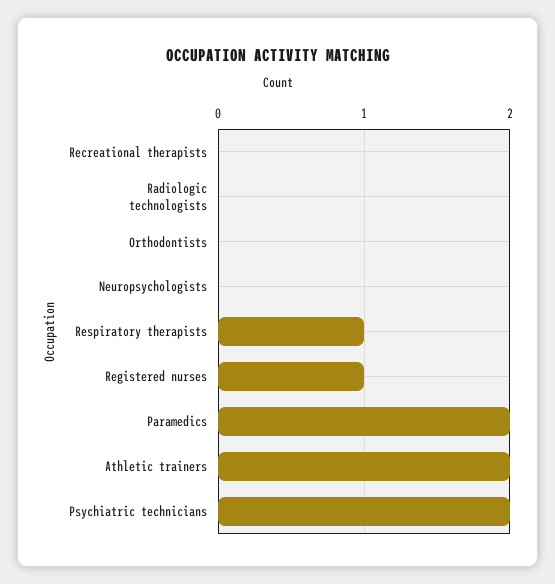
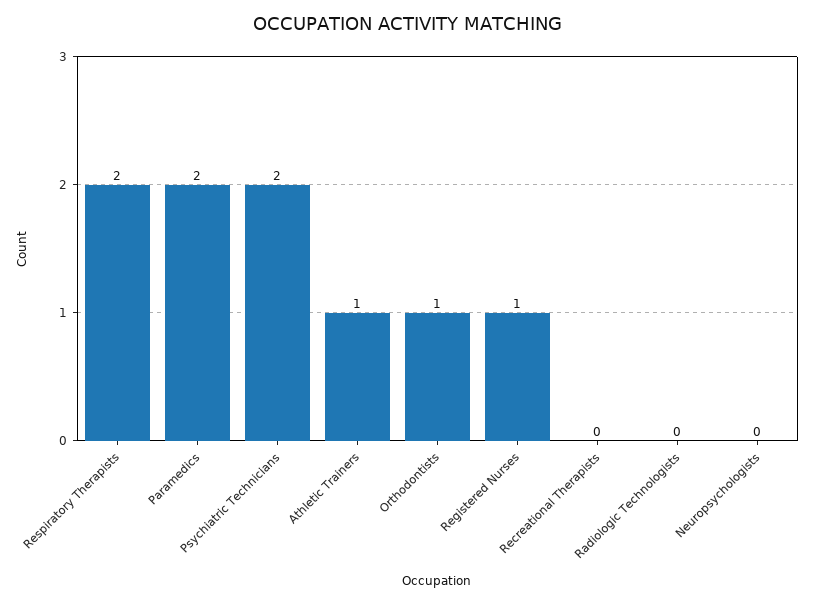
  {
    "Recreational therapists": 0,
    "Radiologic technologists": 0,
-   "Orthodontists": 0,
+   "Orthodontists": 1,
    "Neuropsychologists": 0,
-   "Respiratory therapists": 1,
+   "Respiratory therapists": 2,
    "Registered nurses": 1,
    "Paramedics": 2,
-   "Athletic trainers": 2,
+   "Athletic trainers": 1,
    "Psychiatric technicians": 2
  }

